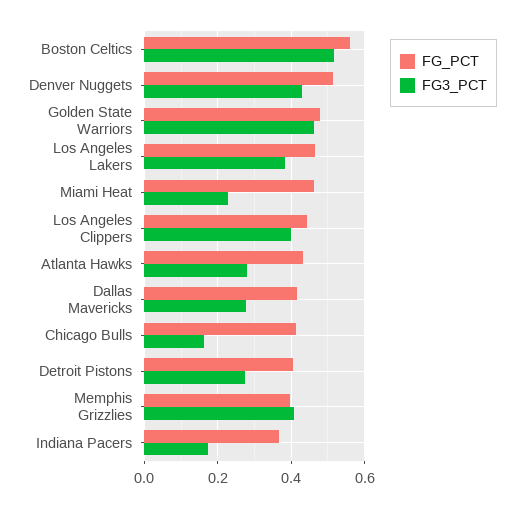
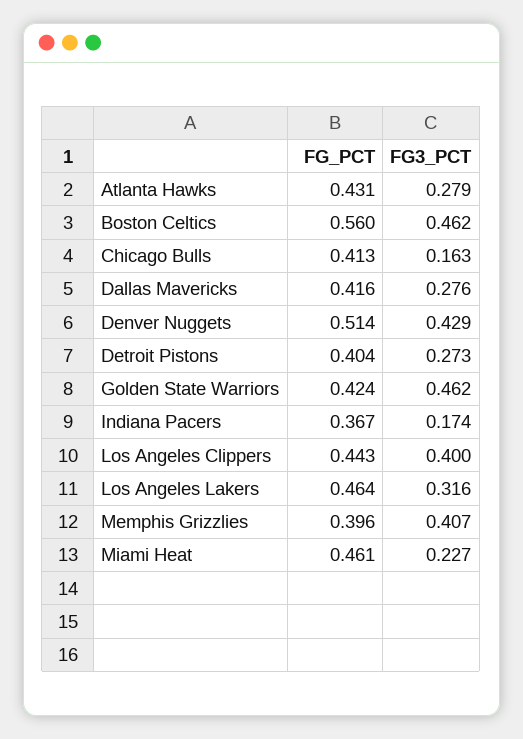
  {
    "FG_PCT": {
      "Boston Celtics": 0.56,
      "Denver Nuggets": 0.514,
-     "Golden State Warriors": 0.48,
+     "Golden State Warriors": 0.424,
      "Los Angeles Lakers": 0.464,
      "Miami Heat": 0.461,
      "Los Angeles Clippers": 0.443,
      "Atlanta Hawks": 0.431,
      "Dallas Mavericks": 0.416,
      "Chicago Bulls": 0.413,
      "Detroit Pistons": 0.404,
      "Memphis Grizzlies": 0.396,
      "Indiana Pacers": 0.367
    },
    "FG3_PCT": {
-     "Boston Celtics": 0.52,
+     "Boston Celtics": 0.462,
      "Denver Nuggets": 0.429,
      "Golden State Warriors": 0.462,
-     "Los Angeles Lakers": 0.38,
+     "Los Angeles Lakers": 0.316,
      "Miami Heat": 0.227,
      "Los Angeles Clippers": 0.4,
      "Atlanta Hawks": 0.279,
      "Dallas Mavericks": 0.276,
      "Chicago Bulls": 0.163,
      "Detroit Pistons": 0.273,
      "Memphis Grizzlies": 0.407,
      "Indiana Pacers": 0.174
    }
  }

